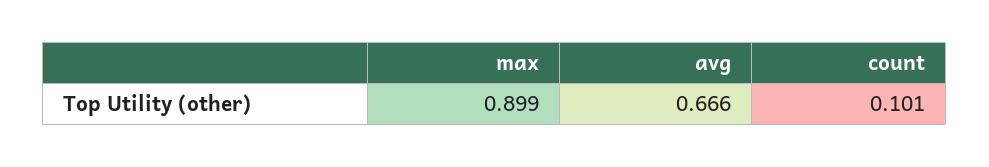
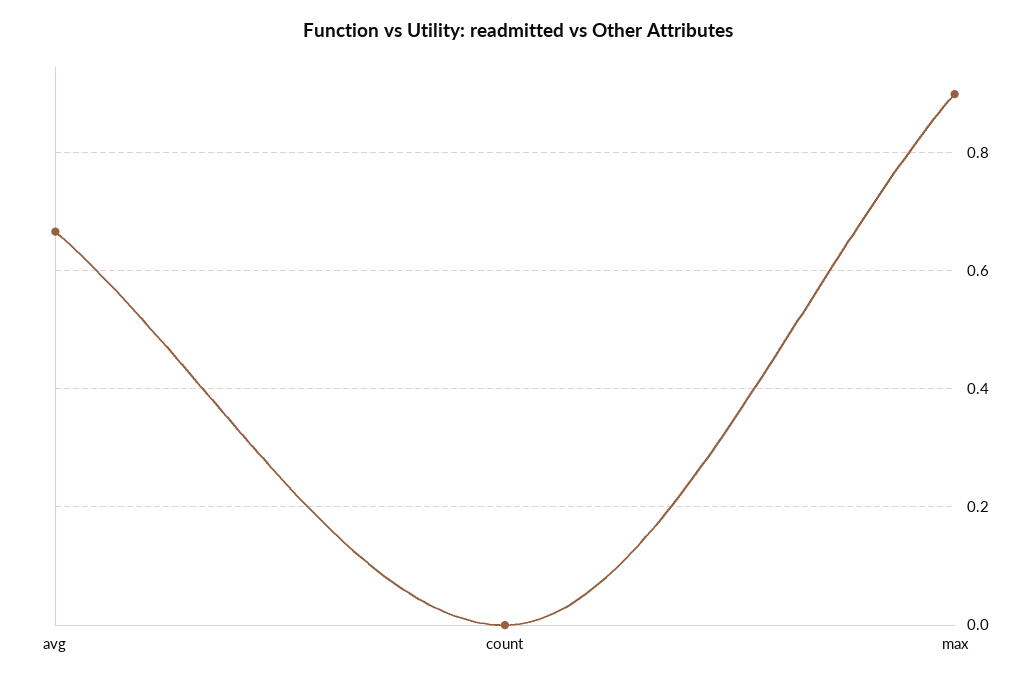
  {
    "max": 0.899,
    "avg": 0.666,
-   "count": 0.101
+   "count": 0
  }

